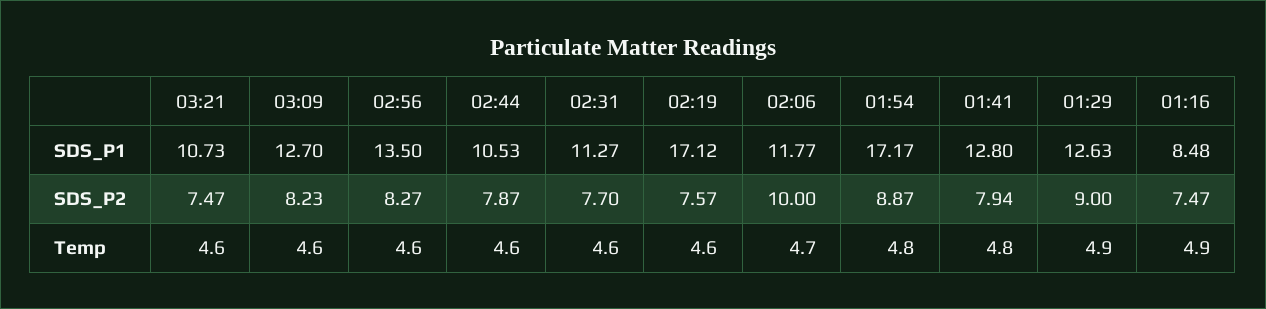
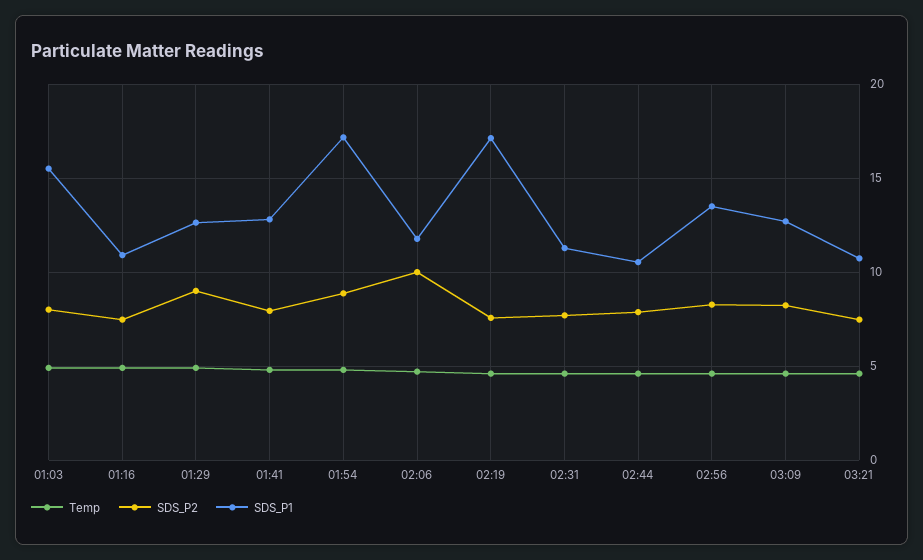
  {
    "SDS_P1": {
      "03:21": 10.73,
      "03:09": 12.7,
      "02:56": 13.5,
      "02:44": 10.53,
      "02:31": 11.27,
      "02:19": 17.12,
      "02:06": 11.77,
      "01:54": 17.17,
      "01:41": 12.8,
      "01:29": 12.63,
-     "01:16": 8.48
+     "01:16": 11,
+     "01:03": 15.5
    },
    "SDS_P2": {
      "03:21": 7.47,
      "03:09": 8.23,
      "02:56": 8.27,
      "02:44": 7.87,
      "02:31": 7.7,
      "02:19": 7.57,
      "02:06": 10,
      "01:54": 8.87,
      "01:41": 7.94,
      "01:29": 9,
-     "01:16": 7.47
+     "01:16": 7.47,
+     "01:03": 8
    },
    "Temp": {
      "03:21": 4.6,
      "03:09": 4.6,
      "02:56": 4.6,
      "02:44": 4.6,
      "02:31": 4.6,
      "02:19": 4.6,
      "02:06": 4.7,
      "01:54": 4.8,
      "01:41": 4.8,
      "01:29": 4.9,
-     "01:16": 4.9
+     "01:16": 4.9,
+     "01:03": 5
    }
  }

